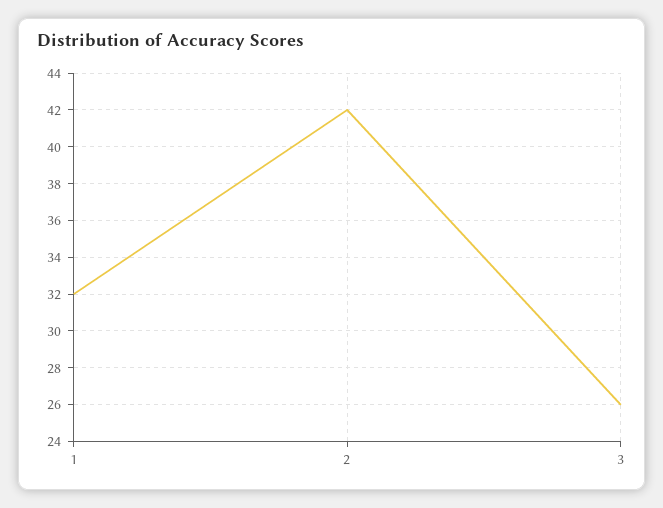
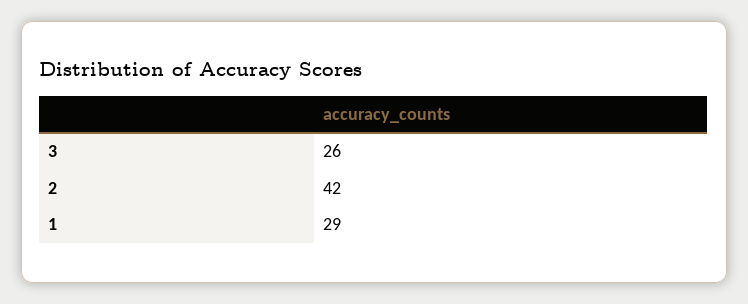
  {
-   "1": 32,
+   "1": 29,
    "2": 42,
    "3": 26
  }

